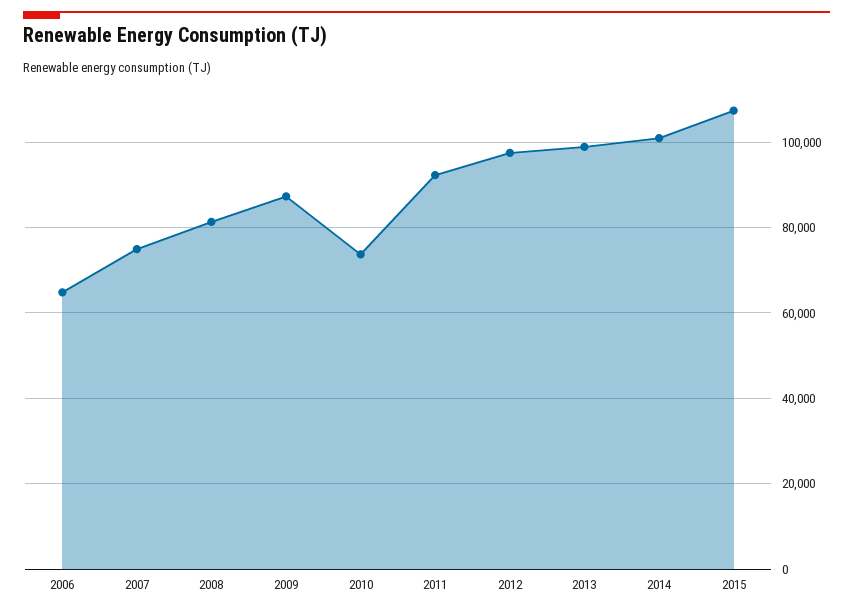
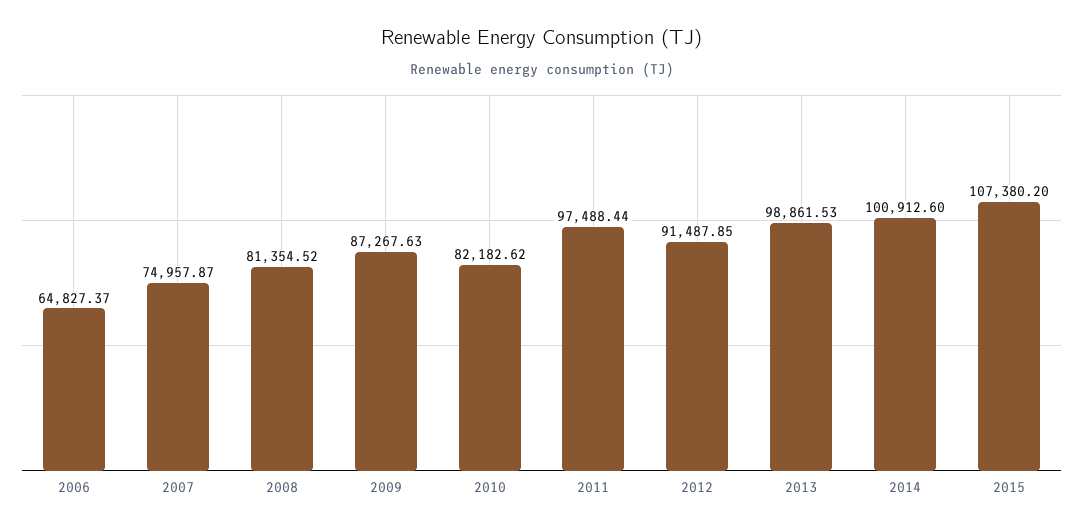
  {
    "2006": 64827.37,
    "2007": 74957.87,
    "2008": 81354.52,
    "2009": 87267.63,
-   "2010": 74000,
+   "2010": 82182.62,
-   "2011": 92000,
+   "2011": 97488.44,
-   "2012": 98000,
+   "2012": 91487.85,
    "2013": 98861.53,
    "2014": 100912.6,
    "2015": 107380.2
  }

